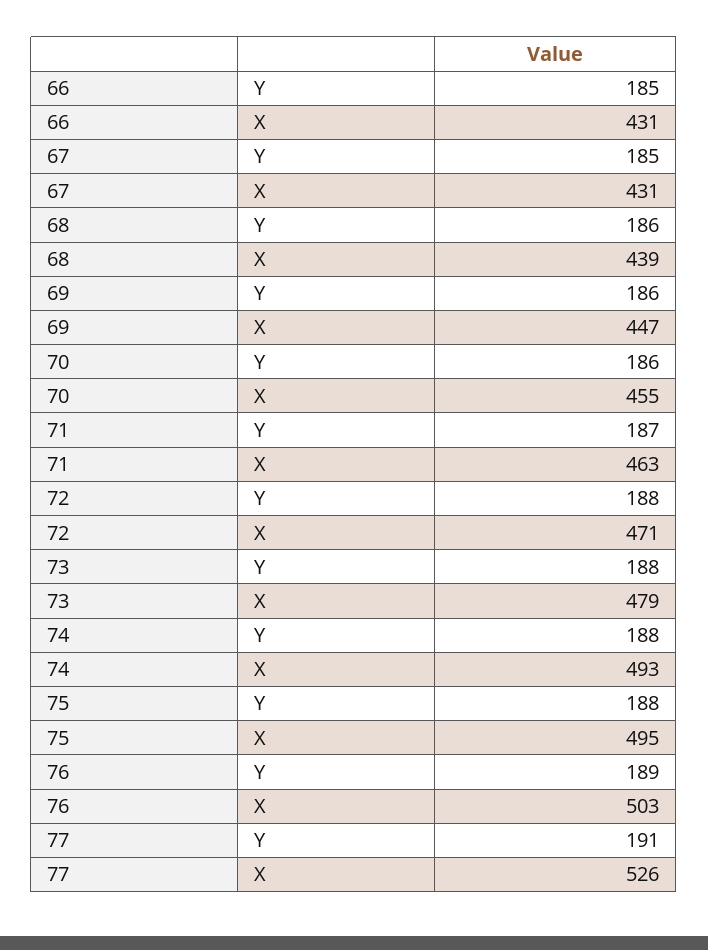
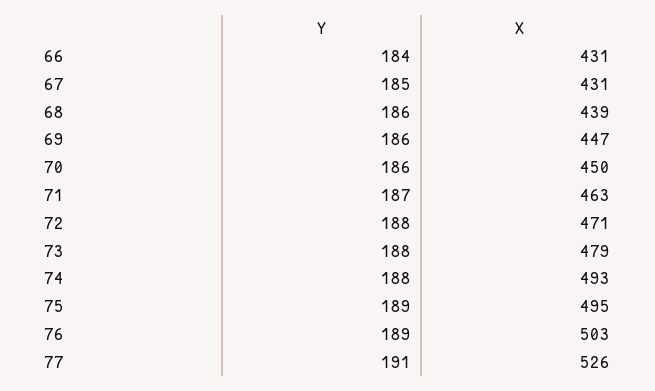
  {
    "66": {
-     "Y": 185,
+     "Y": 184,
      "X": 431
    },
    "67": {
      "Y": 185,
      "X": 431
    },
    "68": {
      "Y": 186,
      "X": 439
    },
    "69": {
      "Y": 186,
      "X": 447
    },
    "70": {
      "Y": 186,
-     "X": 455
+     "X": 450
    },
    "71": {
      "Y": 187,
      "X": 463
    },
    "72": {
      "Y": 188,
      "X": 471
    },
    "73": {
      "Y": 188,
      "X": 479
    },
    "74": {
      "Y": 188,
      "X": 493
    },
    "75": {
-     "Y": 188,
+     "Y": 189,
      "X": 495
    },
    "76": {
      "Y": 189,
      "X": 503
    },
    "77": {
      "Y": 191,
      "X": 526
    }
  }

